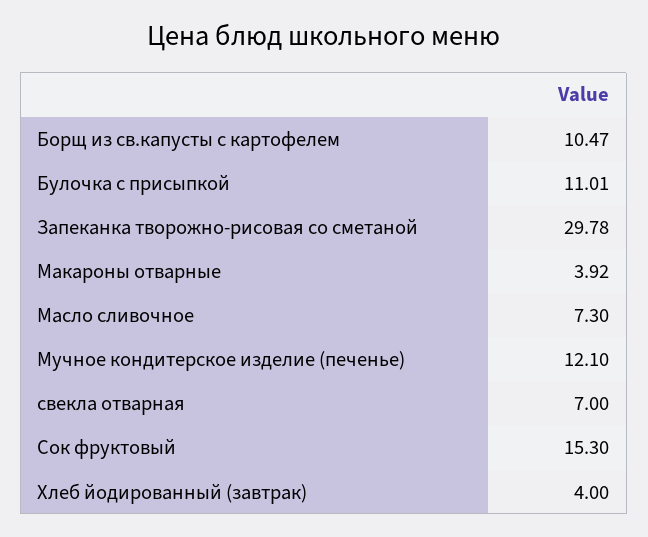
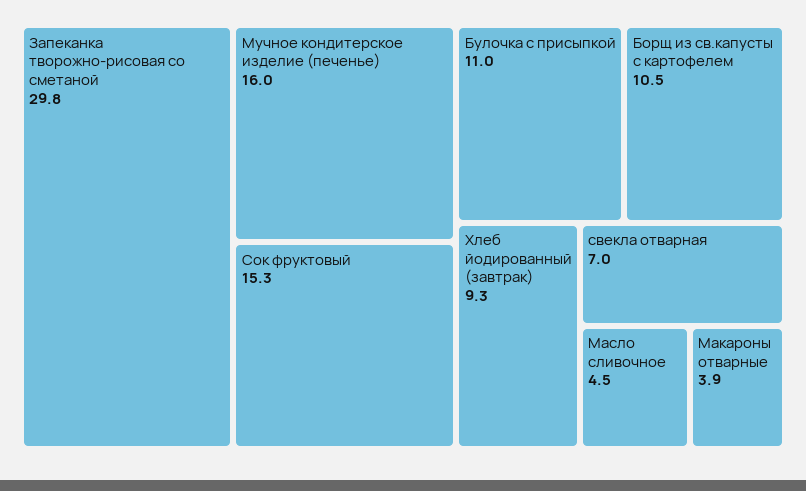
  {
    "Борщ из св.капусты с картофелем": 10.47,
    "Булочка с присыпкой": 11.01,
    "Запеканка творожно-рисовая со сметаной": 29.78,
    "Макароны отварные": 3.92,
-   "Масло сливочное": 7.3,
+   "Масло сливочное": 4.5,
-   "Мучное кондитерское изделие (печенье)": 12.1,
+   "Мучное кондитерское изделие (печенье)": 16,
    "свекла отварная": 7,
    "Сок фруктовый": 15.3,
-   "Хлеб йодированный (завтрак)": 4
+   "Хлеб йодированный (завтрак)": 9.3
  }

